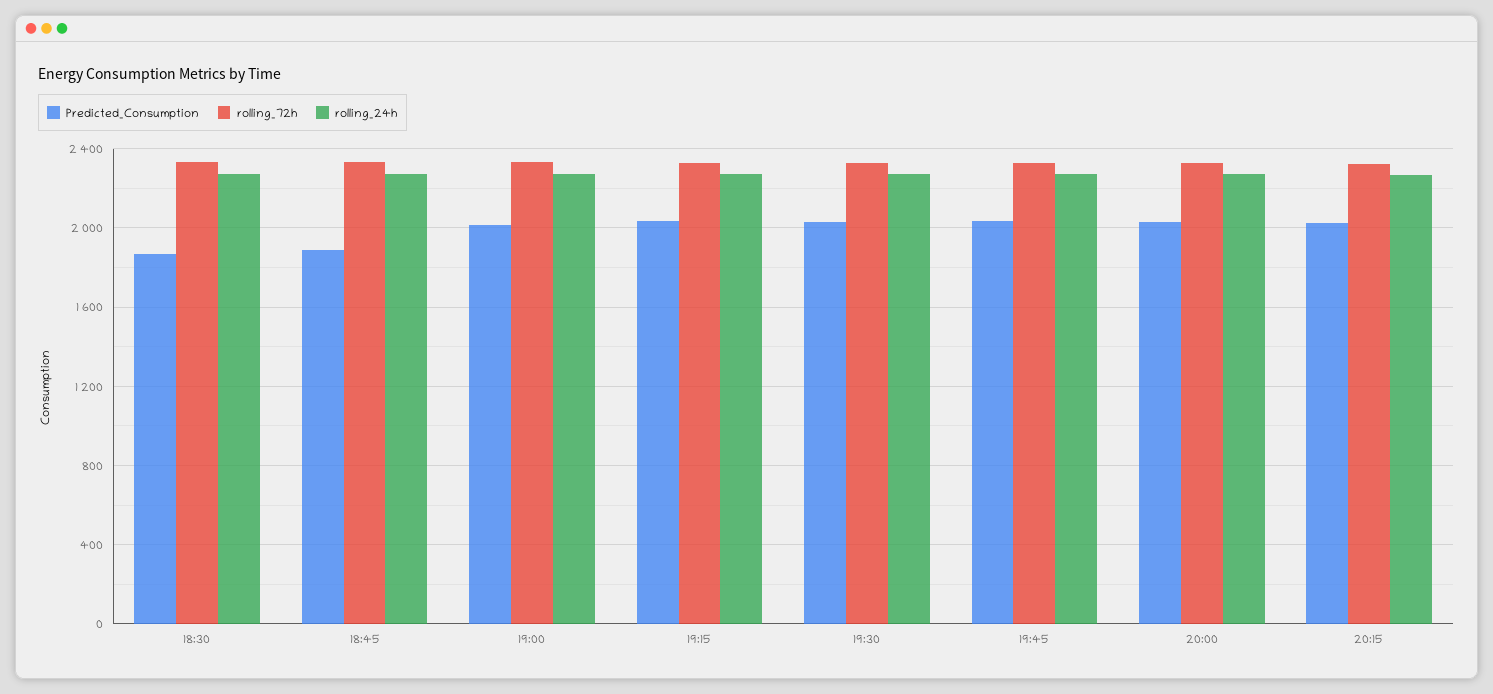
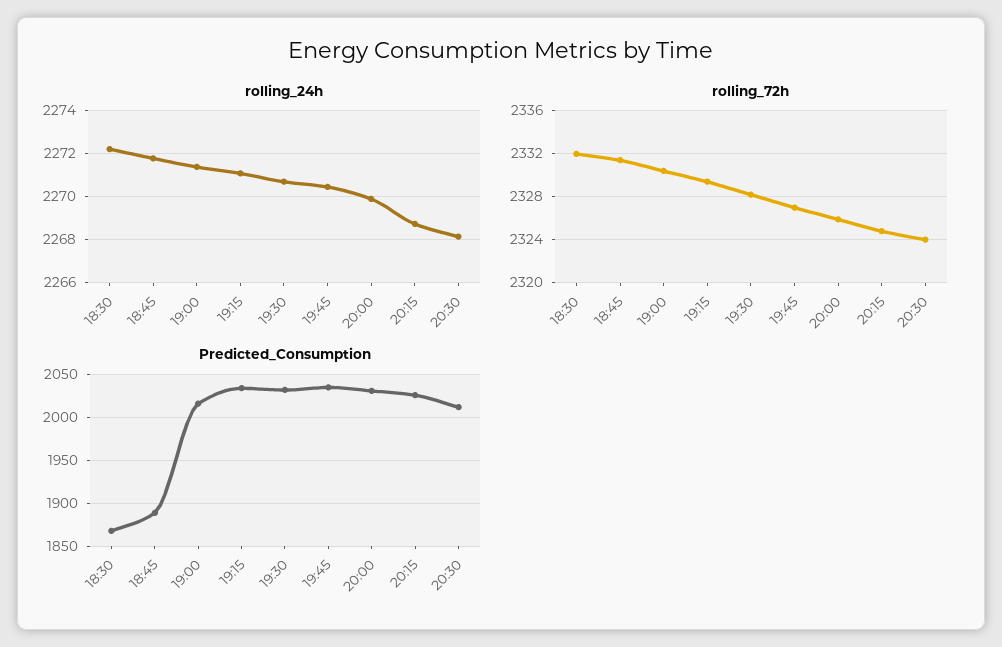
  {
    "Predicted_Consumption": {
      "18:30": 1870,
      "18:45": 1890,
      "19:00": 2020,
      "19:15": 2030,
      "19:30": 2030,
      "19:45": 2040,
      "20:00": 2030,
-     "20:15": 2030
+     "20:15": 2030,
+     "20:30": 2010
    },
    "rolling_72h": {
      "18:30": 2332,
      "18:45": 2331,
      "19:00": 2330,
      "19:15": 2329,
      "19:30": 2328,
      "19:45": 2327,
      "20:00": 2326,
-     "20:15": 2325
+     "20:15": 2325,
+     "20:30": 2324
    },
    "rolling_24h": {
      "18:30": 2272,
      "18:45": 2272,
      "19:00": 2271.5,
      "19:15": 2271,
      "19:30": 2270.5,
      "19:45": 2270.5,
      "20:00": 2270,
-     "20:15": 2268.5
+     "20:15": 2268.5,
+     "20:30": 2268
    }
  }

